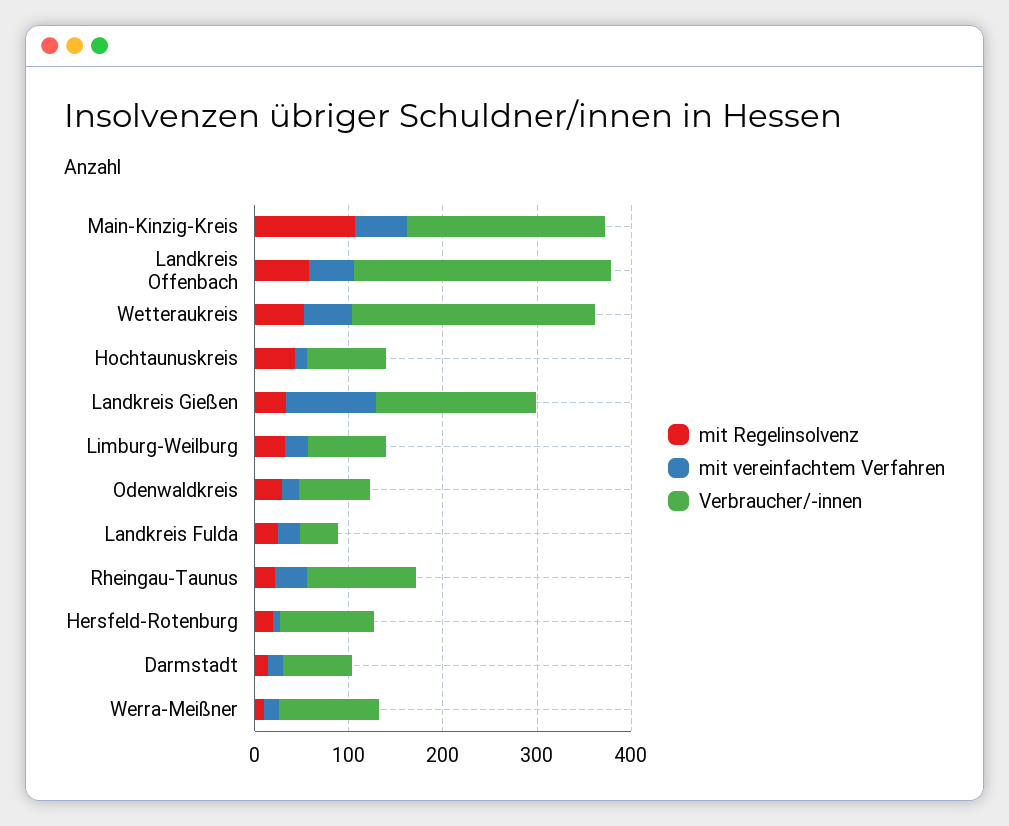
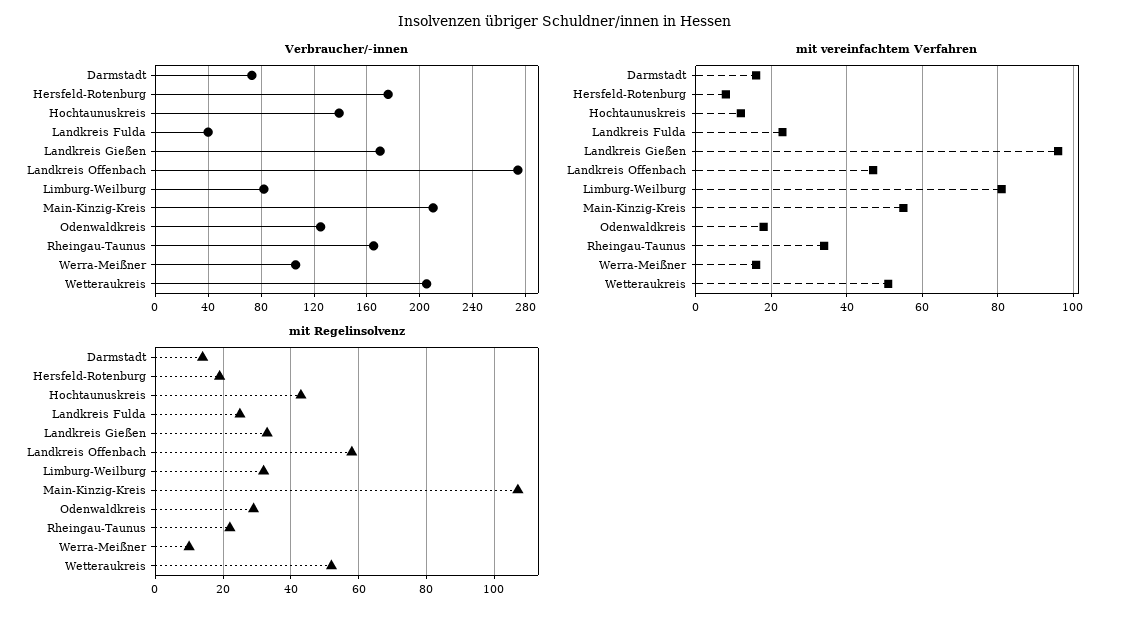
  {
    "mit Regelinsolvenz": {
      "Main-Kinzig-Kreis": 105,
      "Landkreis Offenbach": 60,
      "Wetteraukreis": 50,
      "Hochtaunuskreis": 45,
      "Landkreis Gießen": 35,
      "Limburg-Weilburg": 30,
      "Odenwaldkreis": 30,
      "Landkreis Fulda": 25,
      "Rheingau-Taunus": 20,
      "Hersfeld-Rotenburg": 20,
      "Darmstadt": 15,
      "Werra-Meißner": 10
    },
    "mit vereinfachtem Verfahren": {
      "Main-Kinzig-Kreis": 55,
      "Landkreis Offenbach": 45,
      "Wetteraukreis": 50,
      "Hochtaunuskreis": 10,
      "Landkreis Gießen": 95,
-     "Limburg-Weilburg": 20,
+     "Limburg-Weilburg": 80,
      "Odenwaldkreis": 20,
      "Landkreis Fulda": 25,
      "Rheingau-Taunus": 35,
      "Hersfeld-Rotenburg": 10,
      "Darmstadt": 15,
      "Werra-Meißner": 15
    },
    "Verbraucher/-innen": {
      "Main-Kinzig-Kreis": 210,
      "Landkreis Offenbach": 275,
-     "Wetteraukreis": 260,
+     "Wetteraukreis": 205,
-     "Hochtaunuskreis": 80,
+     "Hochtaunuskreis": 140,
      "Landkreis Gießen": 170,
      "Limburg-Weilburg": 80,
-     "Odenwaldkreis": 80,
+     "Odenwaldkreis": 125,
      "Landkreis Fulda": 40,
-     "Rheingau-Taunus": 120,
+     "Rheingau-Taunus": 165,
-     "Hersfeld-Rotenburg": 100,
+     "Hersfeld-Rotenburg": 175,
      "Darmstadt": 75,
      "Werra-Meißner": 105
    }
  }

